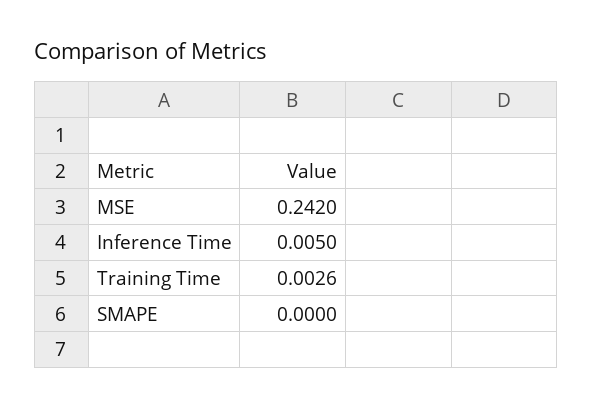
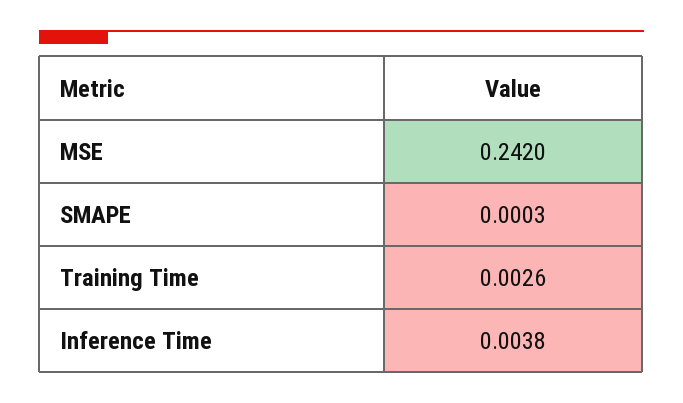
  {
    "MSE": 0.242,
-   "Inference Time": 0.005,
+   "Inference Time": 0.0038,
    "Training Time": 0.0026,
-   "SMAPE": 0
+   "SMAPE": 0.0003
  }

